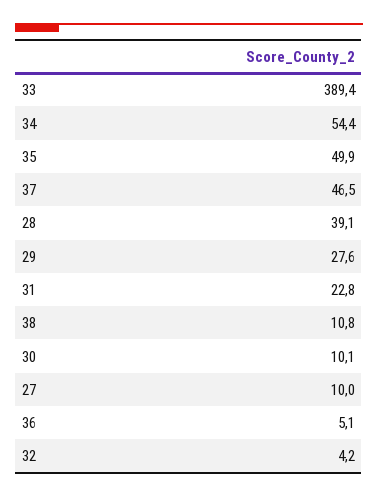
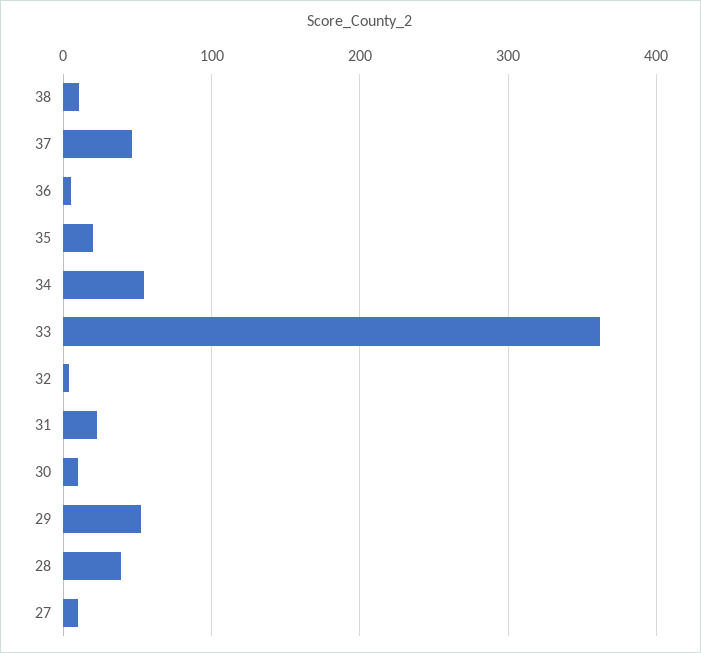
  {
-   "33": 389.4,
+   "33": 360,
    "34": 54.4,
-   "35": 49.9,
+   "35": 20,
    "37": 46.5,
    "28": 39.1,
-   "29": 27.6,
+   "29": 50,
    "31": 22.8,
    "38": 10.8,
    "30": 10.1,
    "27": 10,
    "36": 5.1,
    "32": 4.2
  }

